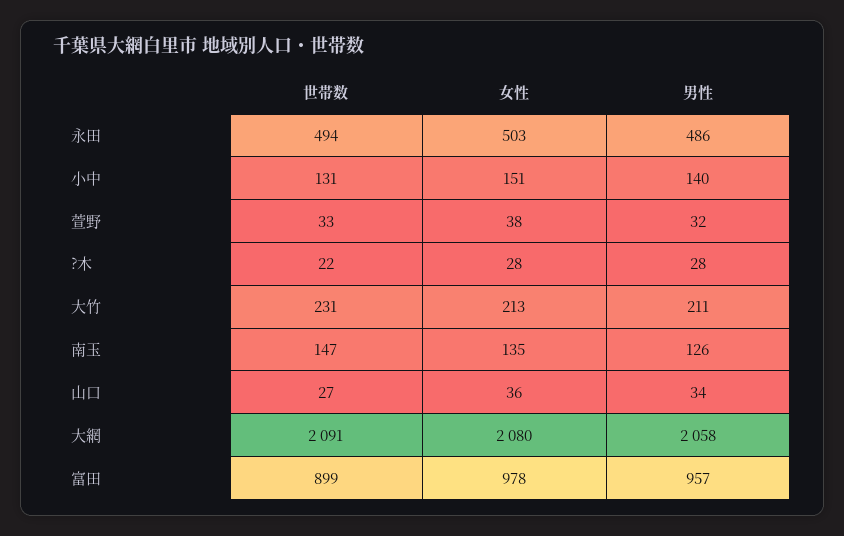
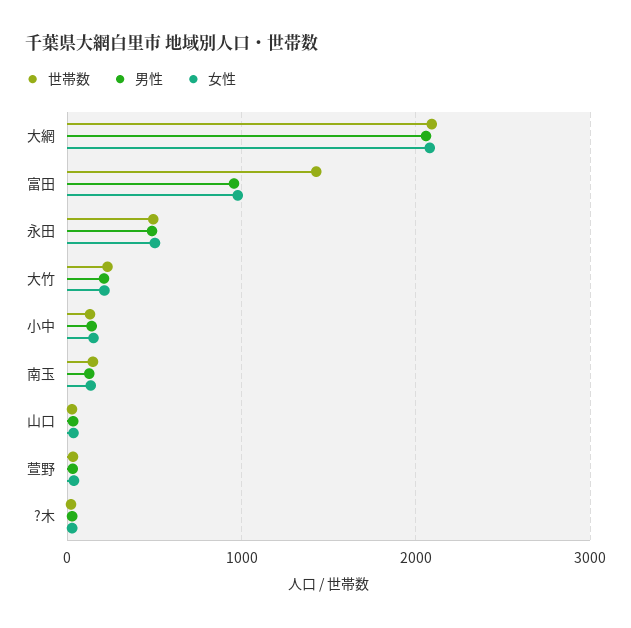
  {
    "世帯数": {
      "永田": 494,
      "小中": 131,
      "萱野": 33,
      "?木": 22,
      "大竹": 231,
      "南玉": 147,
      "山口": 27,
      "大網": 2091,
-     "富田": 899
+     "富田": 1400
    },
    "女性": {
      "永田": 503,
      "小中": 151,
      "萱野": 38,
      "?木": 28,
      "大竹": 213,
      "南玉": 135,
      "山口": 36,
      "大網": 2080,
      "富田": 978
    },
    "男性": {
      "永田": 486,
      "小中": 140,
      "萱野": 32,
      "?木": 28,
      "大竹": 211,
      "南玉": 126,
      "山口": 34,
      "大網": 2058,
      "富田": 957
    }
  }

